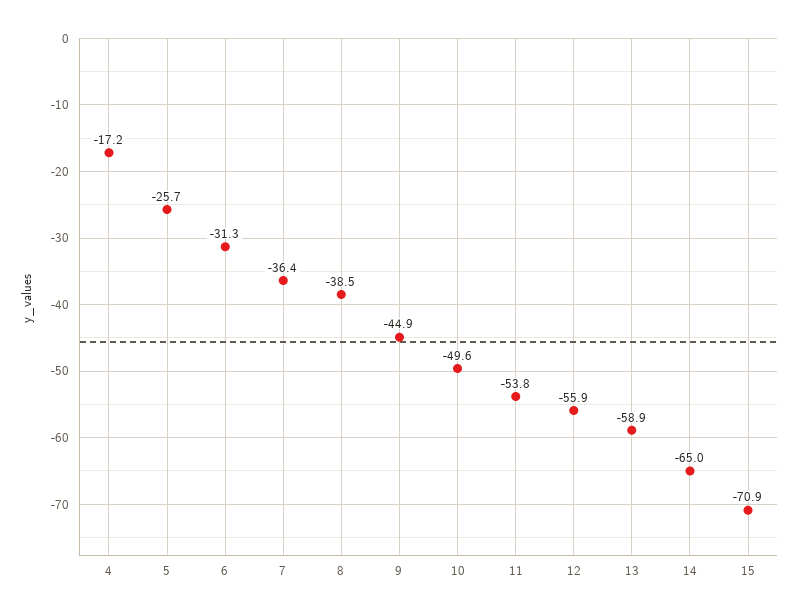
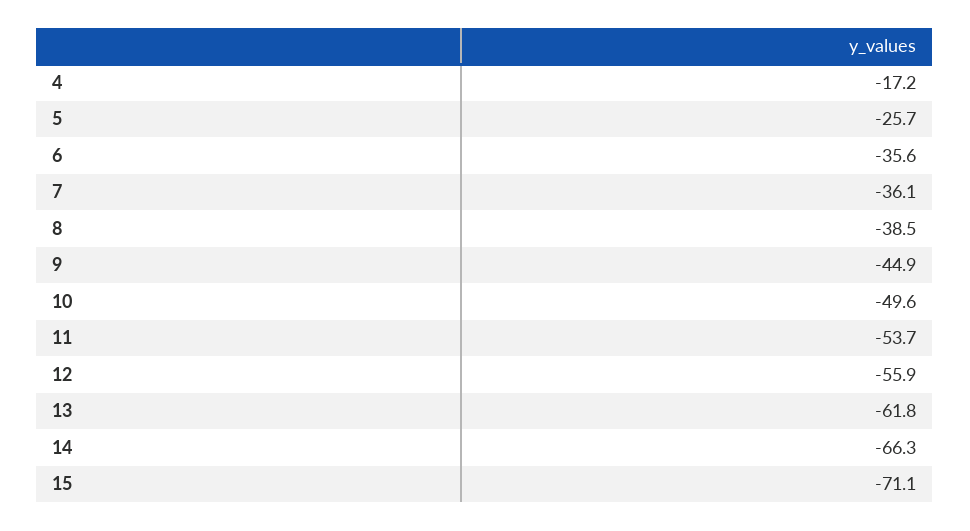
  {
    "4": -17.2,
    "5": -25.7,
-   "6": -31.3,
+   "6": -35.6,
-   "7": -36.4,
+   "7": -36.1,
    "8": -38.5,
    "9": -44.9,
    "10": -49.6,
-   "11": -53.8,
+   "11": -53.7,
    "12": -55.9,
-   "13": -58.9,
+   "13": -61.8,
-   "14": -65,
+   "14": -66.3,
-   "15": -70.9
+   "15": -71.1
  }

